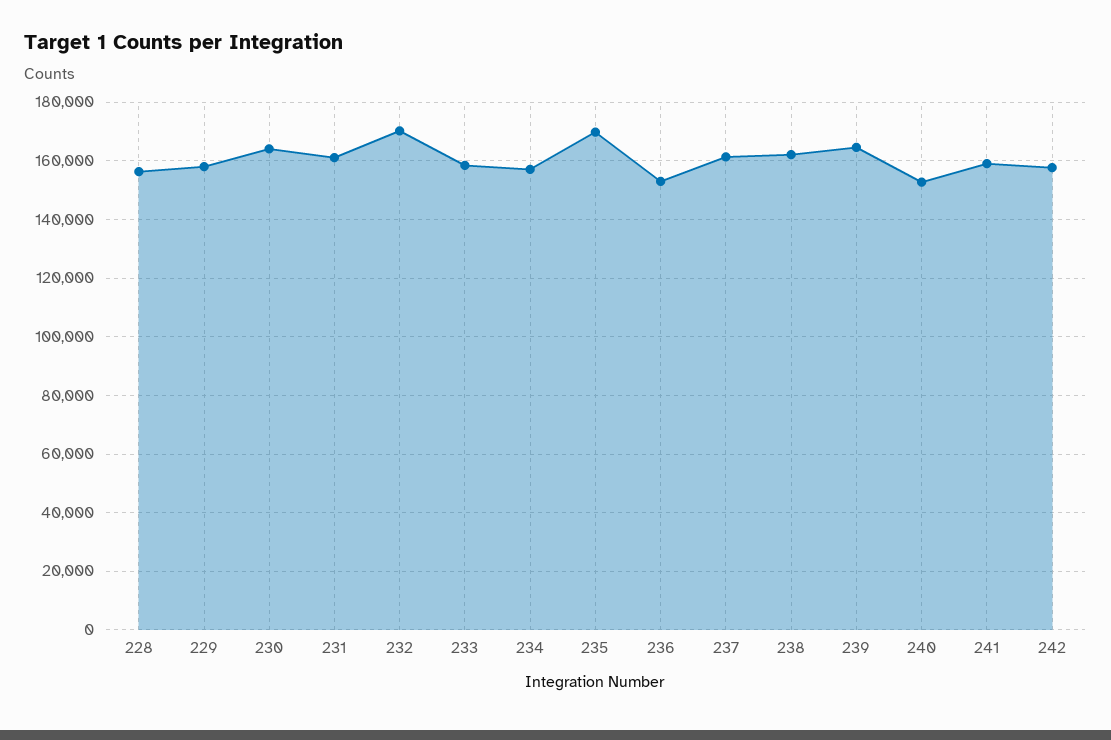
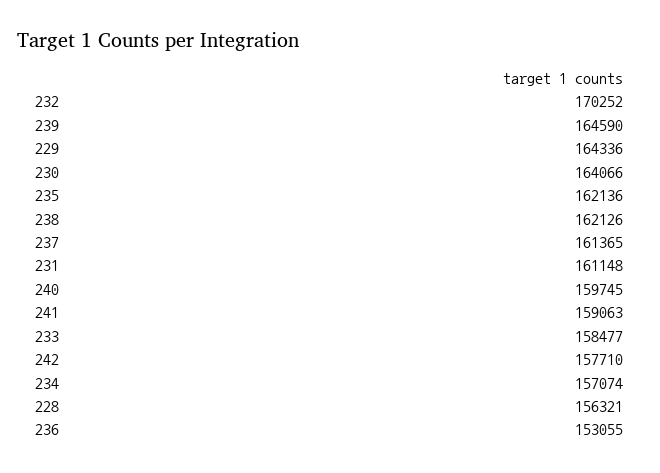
  {
    "228": 156321,
-   "229": 157500,
+   "229": 164336,
    "230": 164066,
    "231": 161148,
    "232": 170252,
    "233": 158477,
    "234": 157074,
-   "235": 170000,
+   "235": 162136,
    "236": 153055,
    "237": 161365,
    "238": 162126,
    "239": 164590,
-   "240": 152500,
+   "240": 159745,
    "241": 159063,
    "242": 157710
  }

